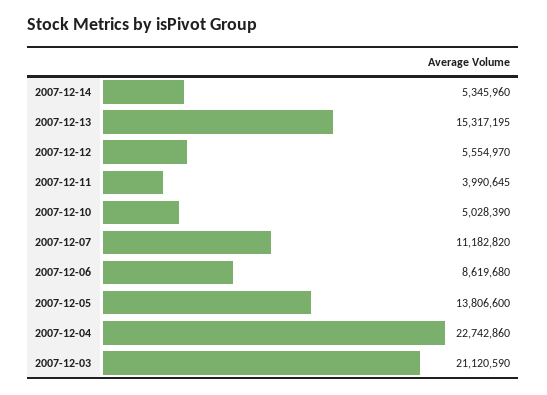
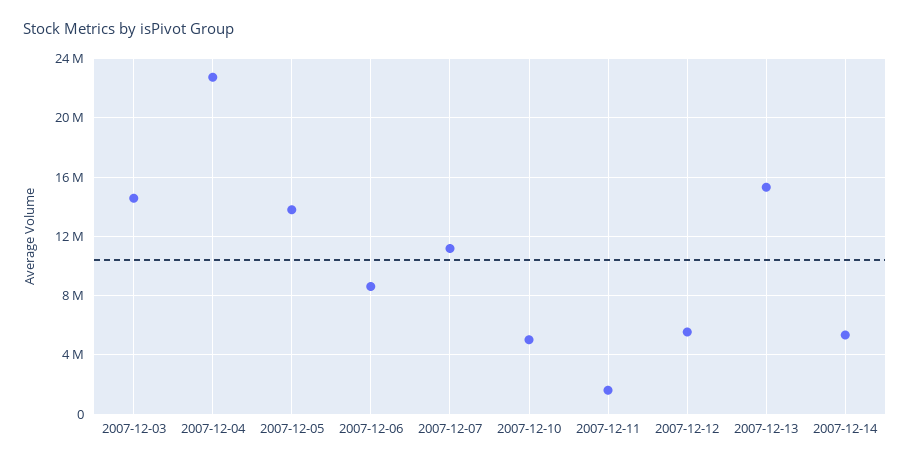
  {
    "2007-12-14": 5345960,
    "2007-12-13": 15317195,
    "2007-12-12": 5554970,
-   "2007-12-11": 3990645,
+   "2007-12-11": 1500000,
    "2007-12-10": 5028390,
    "2007-12-07": 11182820,
    "2007-12-06": 8619680,
    "2007-12-05": 13806600,
    "2007-12-04": 22742860,
-   "2007-12-03": 21120590
+   "2007-12-03": 14500000
  }

